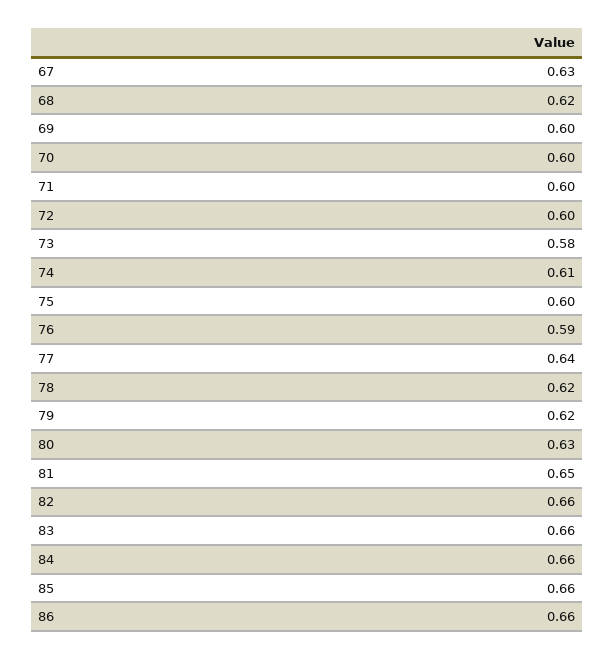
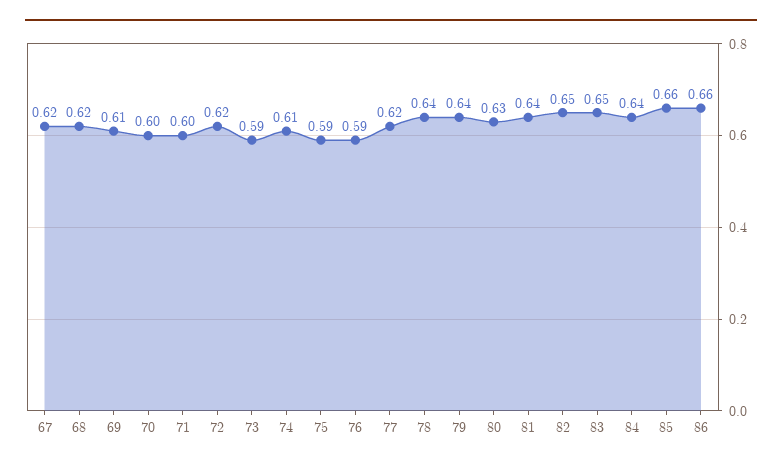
  {
-   "67": 0.63,
+   "67": 0.62,
    "68": 0.62,
-   "69": 0.6,
+   "69": 0.61,
    "70": 0.6,
    "71": 0.6,
-   "72": 0.6,
+   "72": 0.62,
-   "73": 0.58,
+   "73": 0.59,
    "74": 0.61,
-   "75": 0.6,
+   "75": 0.59,
    "76": 0.59,
-   "77": 0.64,
+   "77": 0.62,
-   "78": 0.62,
+   "78": 0.64,
-   "79": 0.62,
+   "79": 0.64,
    "80": 0.63,
-   "81": 0.65,
+   "81": 0.64,
-   "82": 0.66,
+   "82": 0.65,
-   "83": 0.66,
+   "83": 0.65,
-   "84": 0.66,
+   "84": 0.64,
    "85": 0.66,
    "86": 0.66
  }

